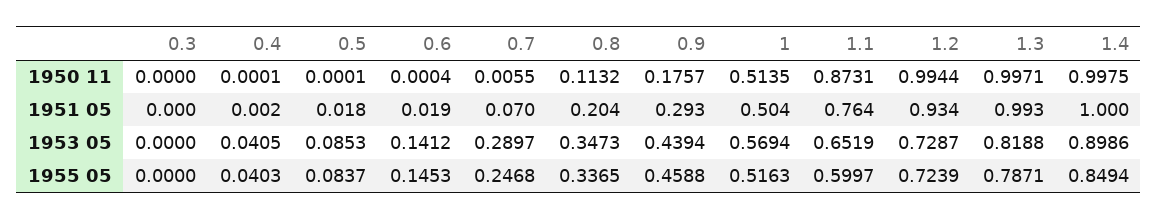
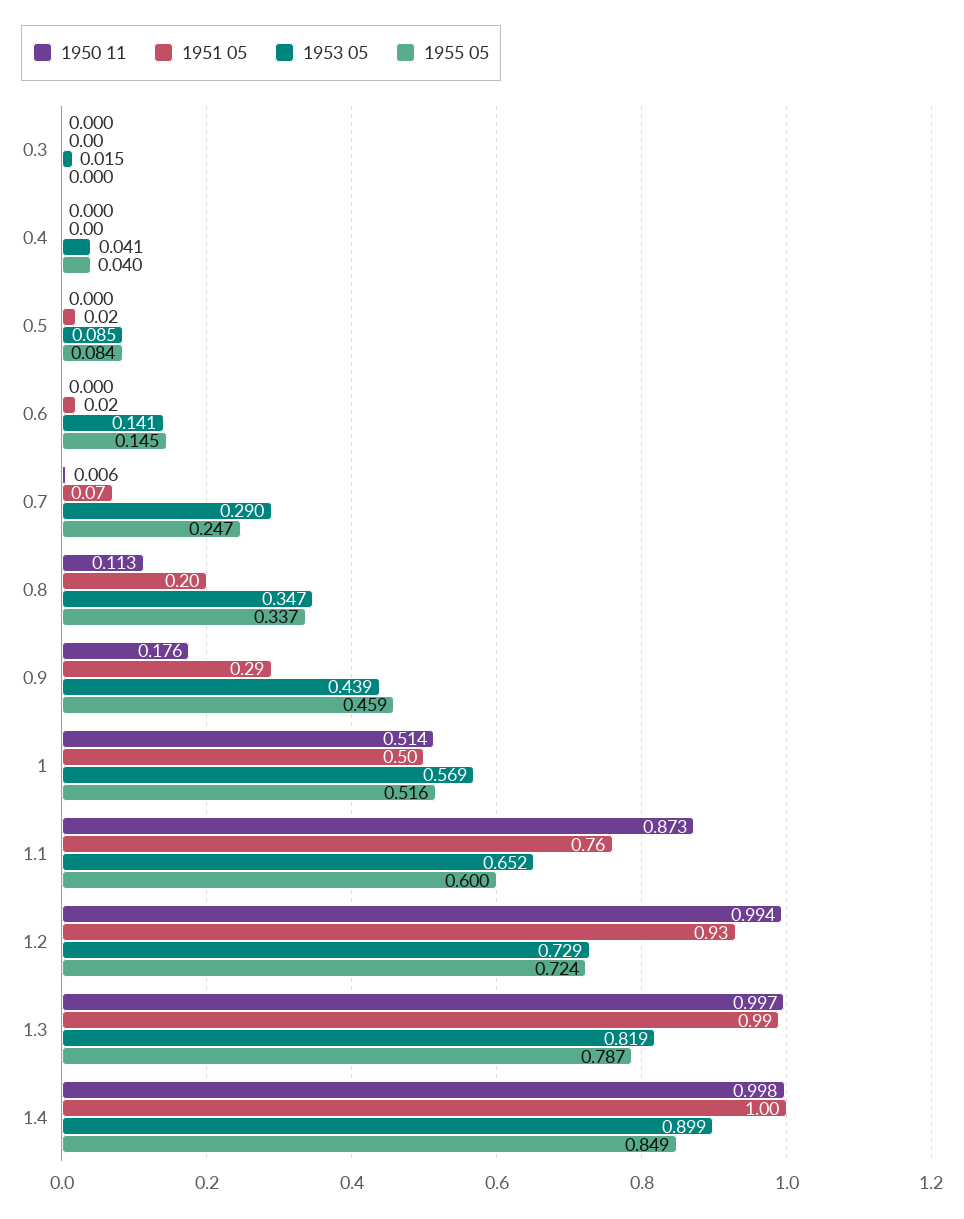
  {
    "1950 11": {
      "0.3": 0,
      "0.4": 0.0001,
      "0.5": 0.0001,
      "0.6": 0.0004,
      "0.7": 0.0055,
      "0.8": 0.1132,
      "0.9": 0.1757,
      "1": 0.5135,
      "1.1": 0.8731,
      "1.2": 0.9944,
      "1.3": 0.9971,
      "1.4": 0.9975
    },
    "1951 05": {
      "0.3": 0,
      "0.4": 0.002,
      "0.5": 0.018,
      "0.6": 0.019,
      "0.7": 0.07,
      "0.8": 0.204,
      "0.9": 0.293,
      "1": 0.504,
      "1.1": 0.764,
      "1.2": 0.934,
      "1.3": 0.993,
      "1.4": 1
    },
    "1953 05": {
-     "0.3": 0,
+     "0.3": 0.015,
      "0.4": 0.0405,
      "0.5": 0.0853,
      "0.6": 0.1412,
      "0.7": 0.2897,
      "0.8": 0.3473,
      "0.9": 0.4394,
      "1": 0.5694,
      "1.1": 0.6519,
      "1.2": 0.7287,
      "1.3": 0.8188,
      "1.4": 0.8986
    },
    "1955 05": {
      "0.3": 0,
      "0.4": 0.0403,
      "0.5": 0.0837,
      "0.6": 0.1453,
      "0.7": 0.2468,
      "0.8": 0.3365,
      "0.9": 0.4588,
      "1": 0.5163,
      "1.1": 0.5997,
      "1.2": 0.7239,
      "1.3": 0.7871,
      "1.4": 0.8494
    }
  }

